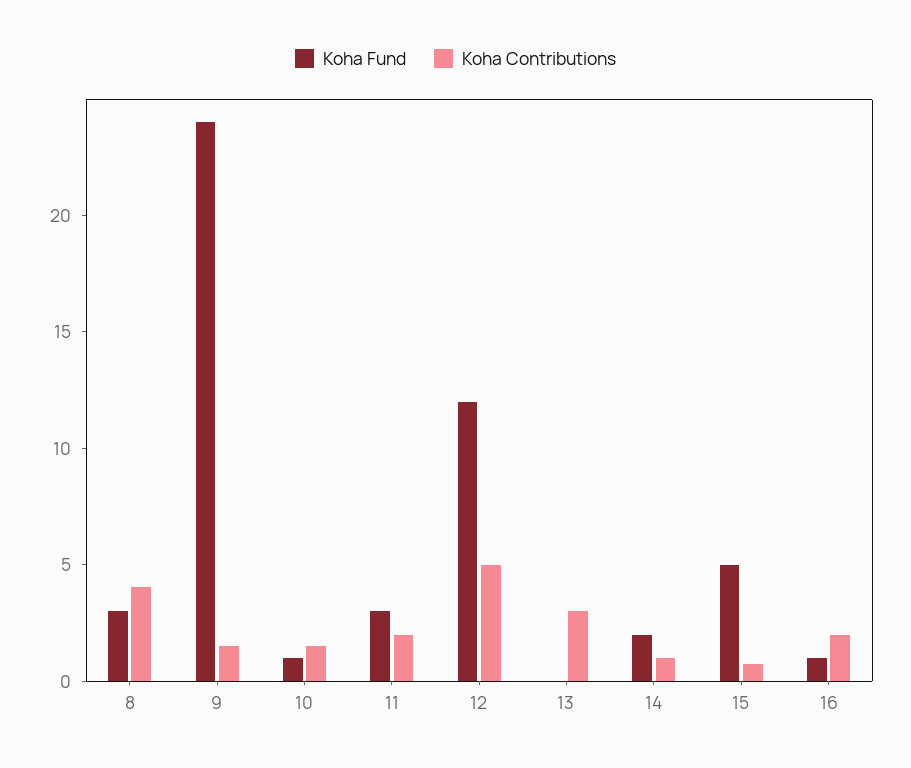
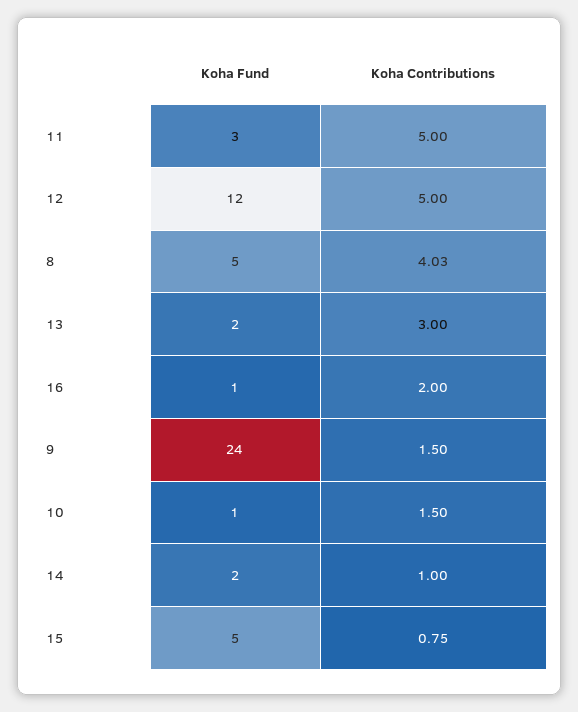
  {
    "Koha Fund": {
-     "8": 3,
+     "8": 5,
      "9": 24,
      "10": 1,
      "11": 3,
      "12": 12,
-     "13": 0,
+     "13": 2,
      "14": 2,
      "15": 5,
      "16": 1
    },
    "Koha Contributions": {
      "8": 4.03,
      "9": 1.5,
      "10": 1.5,
-     "11": 2,
+     "11": 5,
      "12": 5,
      "13": 3,
      "14": 1,
      "15": 0.75,
      "16": 2
    }
  }

